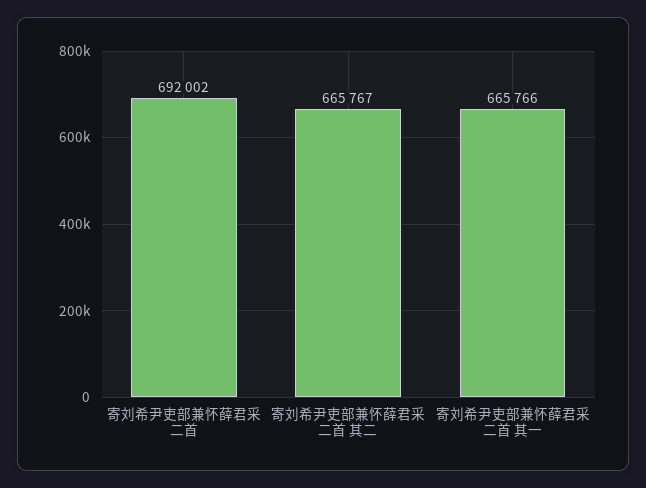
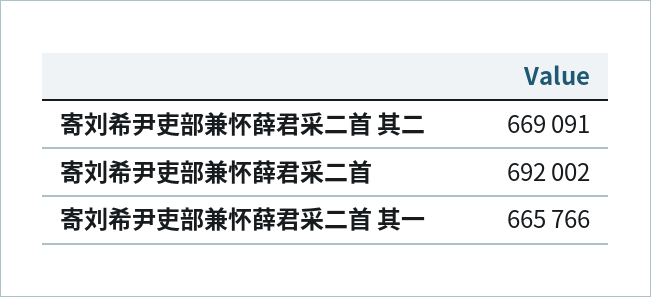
  {
    "寄刘希尹吏部兼怀薛君采二首": 692002,
-   "寄刘希尹吏部兼怀薛君采二首 其二": 665767,
+   "寄刘希尹吏部兼怀薛君采二首 其二": 669091,
    "寄刘希尹吏部兼怀薛君采二首 其一": 665766
  }

